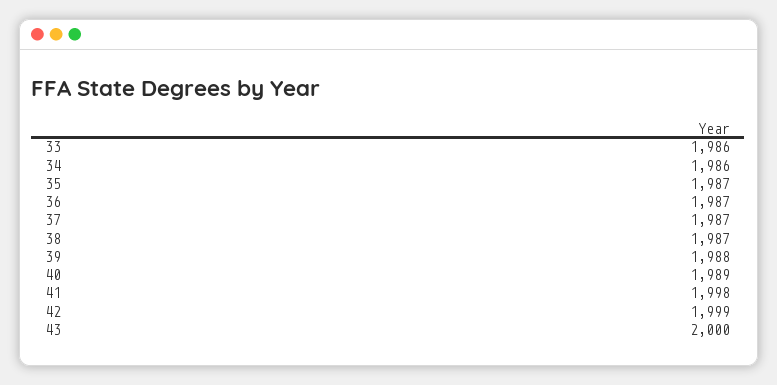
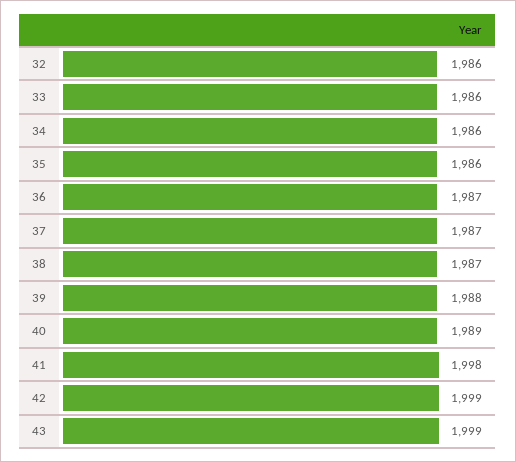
  {
    "33": 1986,
    "34": 1986,
-   "35": 1987,
+   "35": 1986,
    "36": 1987,
    "37": 1987,
    "38": 1987,
    "39": 1988,
    "40": 1989,
    "41": 1998,
    "42": 1999,
-   "43": 2000
+   "43": 1999,
+   "32": 1986
  }

